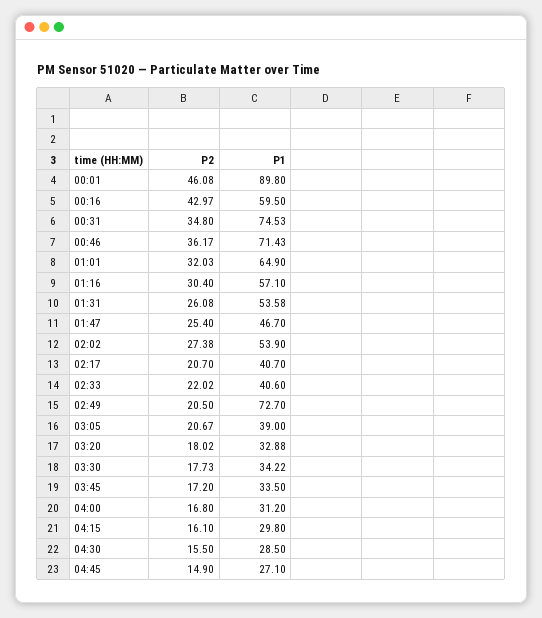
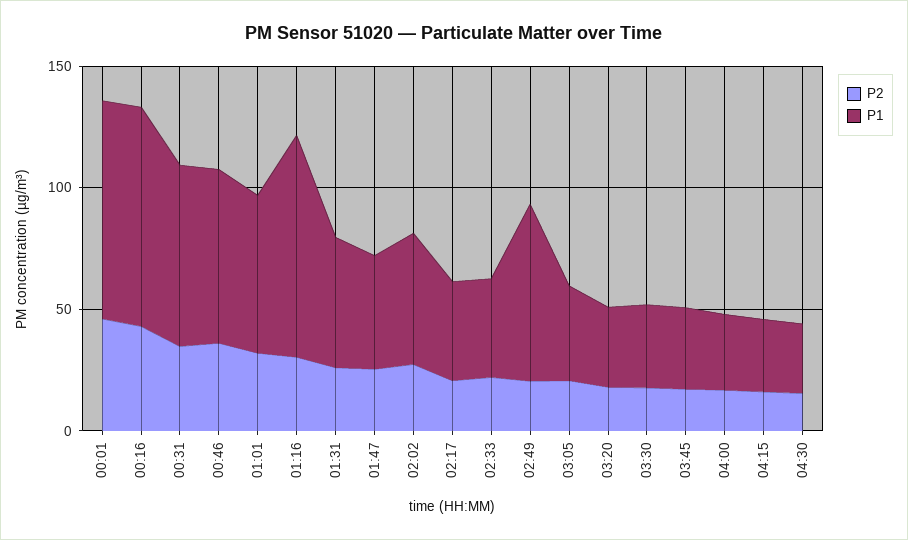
  {
    "P2": {
      "00:01": 46.08,
      "00:16": 42.97,
      "00:31": 34.8,
      "00:46": 36.17,
      "01:01": 32.03,
      "01:16": 30.4,
      "01:31": 26.08,
      "01:47": 25.4,
      "02:02": 27.38,
      "02:17": 20.7,
      "02:33": 22.02,
      "02:49": 20.5,
      "03:05": 20.67,
      "03:20": 18.02,
      "03:30": 17.73,
      "03:45": 17.2,
      "04:00": 16.8,
      "04:15": 16.1,
-     "04:30": 15.5,
+     "04:30": 15.5
-     "04:45": 14.9
    },
    "P1": {
      "00:01": 89.8,
-     "00:16": 59.5,
+     "00:16": 90,
      "00:31": 74.53,
      "00:46": 71.43,
      "01:01": 64.9,
-     "01:16": 57.1,
+     "01:16": 90,
      "01:31": 53.58,
      "01:47": 46.7,
      "02:02": 53.9,
      "02:17": 40.7,
      "02:33": 40.6,
      "02:49": 72.7,
      "03:05": 39,
      "03:20": 32.88,
      "03:30": 34.22,
      "03:45": 33.5,
      "04:00": 31.2,
      "04:15": 29.8,
-     "04:30": 28.5,
+     "04:30": 28.5
-     "04:45": 27.1
    }
  }

